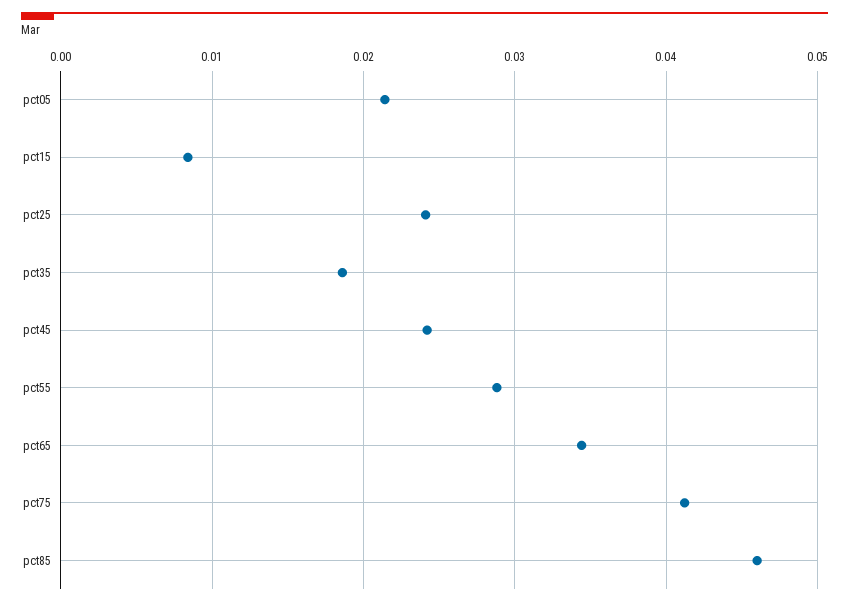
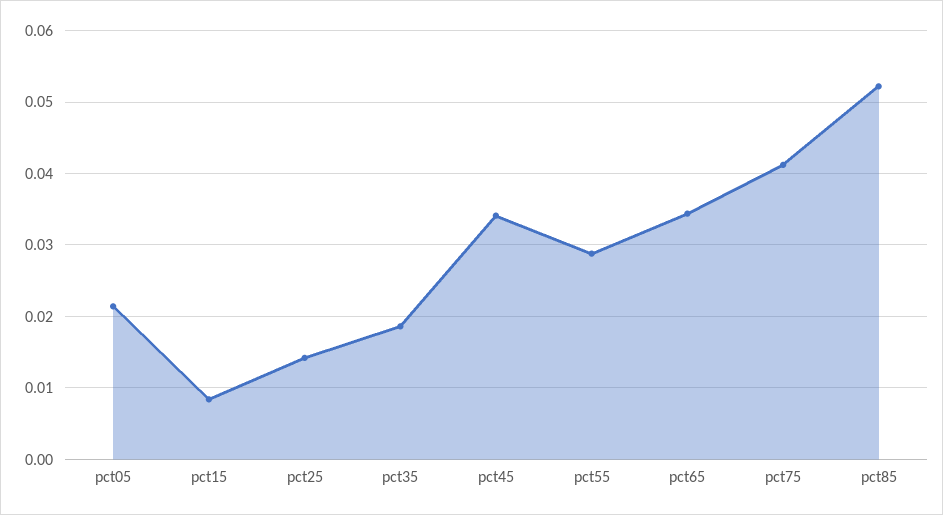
  {
    "pct05": 0.021,
    "pct15": 0.008,
-   "pct25": 0.024,
+   "pct25": 0.014,
    "pct35": 0.019,
-   "pct45": 0.024,
+   "pct45": 0.034,
    "pct55": 0.029,
    "pct65": 0.034,
    "pct75": 0.041,
-   "pct85": 0.046
+   "pct85": 0.052
  }

